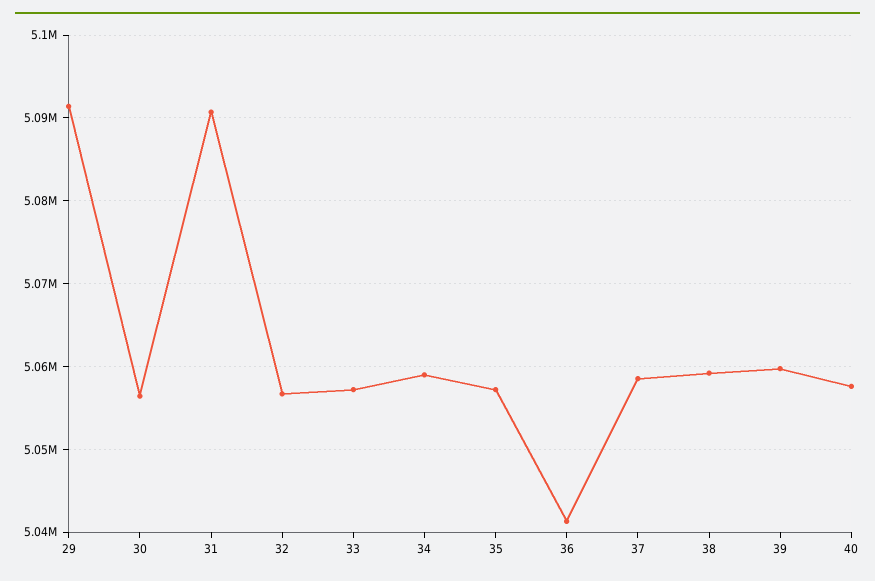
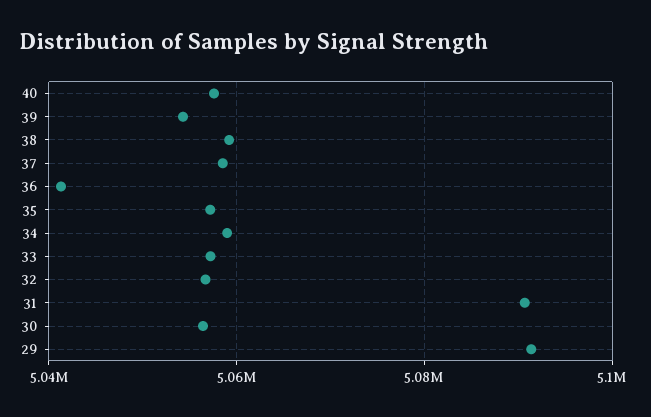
  {
    "29": 5091000,
    "30": 5056000,
    "31": 5091000,
    "32": 5057000,
    "33": 5057000,
    "34": 5059000,
    "35": 5057000,
    "36": 5041000,
    "37": 5059000,
    "38": 5059000,
-   "39": 5060000,
+   "39": 5054000,
    "40": 5058000
  }

